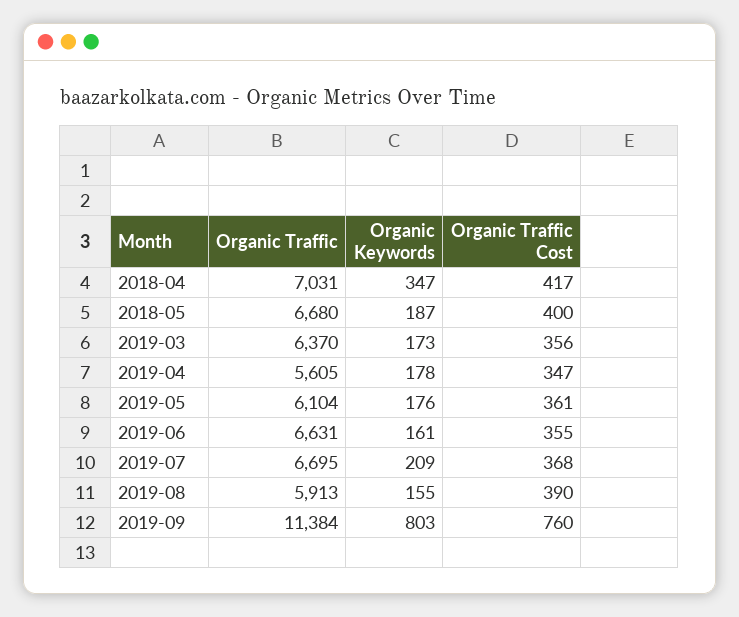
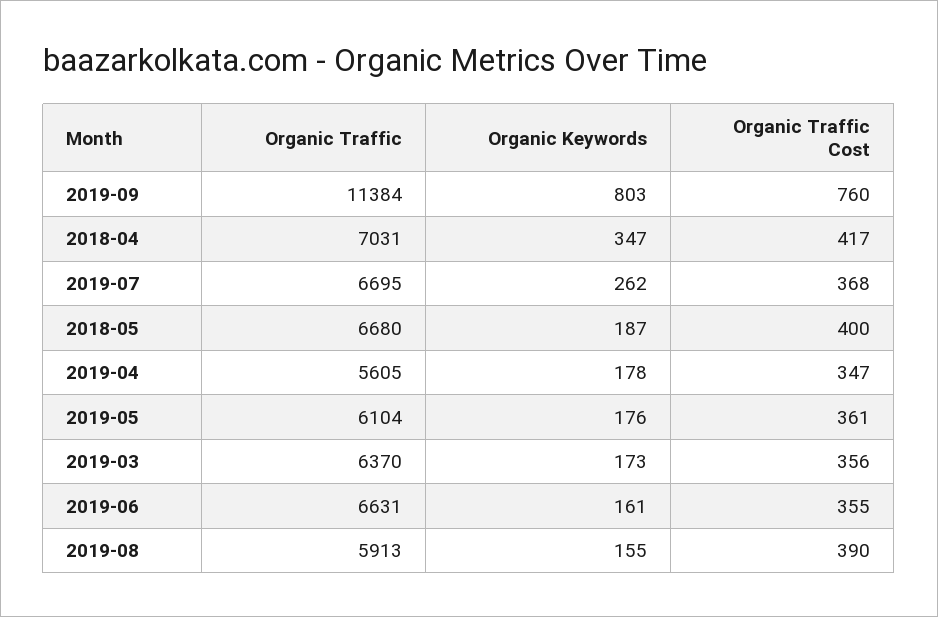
  {
    "Organic Traffic": {
      "2018-04": 7031,
      "2018-05": 6680,
      "2019-03": 6370,
      "2019-04": 5605,
      "2019-05": 6104,
      "2019-06": 6631,
      "2019-07": 6695,
      "2019-08": 5913,
      "2019-09": 11384
    },
    "Organic Keywords": {
      "2018-04": 347,
      "2018-05": 187,
      "2019-03": 173,
      "2019-04": 178,
      "2019-05": 176,
      "2019-06": 161,
-     "2019-07": 209,
+     "2019-07": 262,
      "2019-08": 155,
      "2019-09": 803
    },
    "Organic Traffic Cost": {
      "2018-04": 417,
      "2018-05": 400,
      "2019-03": 356,
      "2019-04": 347,
      "2019-05": 361,
      "2019-06": 355,
      "2019-07": 368,
      "2019-08": 390,
      "2019-09": 760
    }
  }

